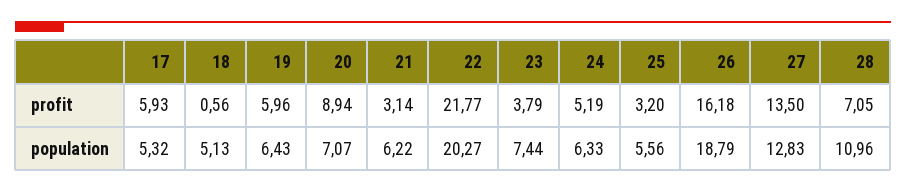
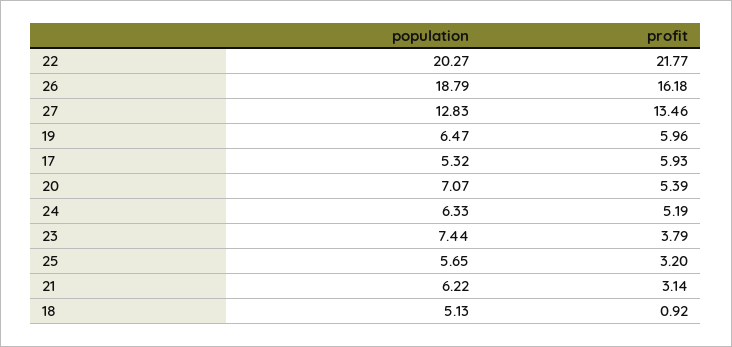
  {
    "17": {
      "profit": 5.93,
      "population": 5.32
    },
    "18": {
-     "profit": 0.56,
+     "profit": 0.92,
      "population": 5.13
    },
    "19": {
      "profit": 5.96,
-     "population": 6.43
+     "population": 6.47
    },
    "20": {
-     "profit": 8.94,
+     "profit": 5.39,
      "population": 7.07
    },
    "21": {
      "profit": 3.14,
      "population": 6.22
    },
    "22": {
      "profit": 21.77,
      "population": 20.27
    },
    "23": {
      "profit": 3.79,
      "population": 7.44
    },
    "24": {
      "profit": 5.19,
      "population": 6.33
    },
    "25": {
      "profit": 3.2,
-     "population": 5.56
+     "population": 5.65
    },
    "26": {
      "profit": 16.18,
      "population": 18.79
    },
    "27": {
-     "profit": 13.5,
+     "profit": 13.46,
      "population": 12.83
-   },
+   }
-   "28": {
-     "profit": 7.05,
-     "population": 10.96
-   }
  }

